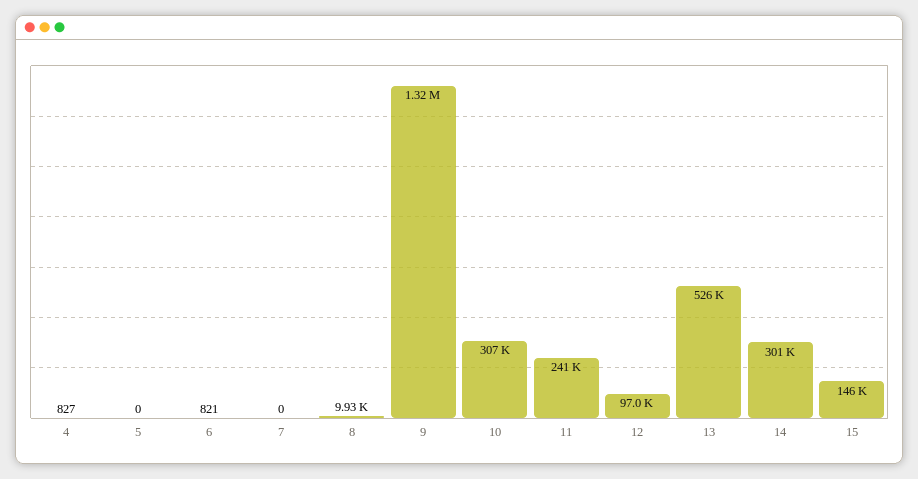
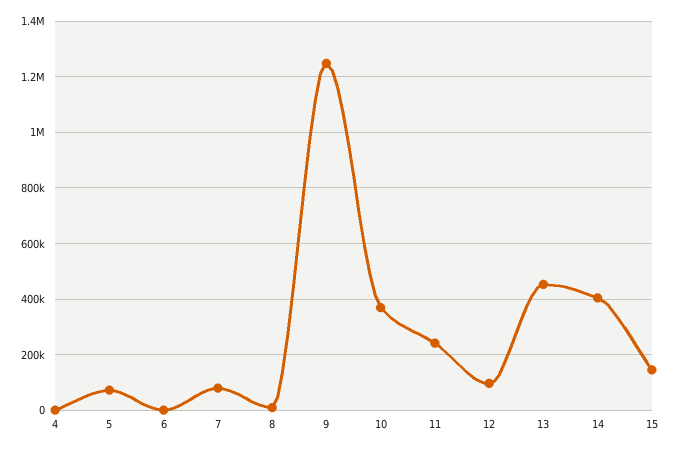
  {
    "4": 827,
-   "5": 0,
+   "5": 75000,
    "6": 821,
-   "7": 0,
+   "7": 75000,
    "8": 9930,
-   "9": 1320000,
+   "9": 1250000,
-   "10": 307000,
+   "10": 375000,
    "11": 241000,
    "12": 97000,
-   "13": 526000,
+   "13": 450000,
-   "14": 301000,
+   "14": 400000,
    "15": 146000
  }

